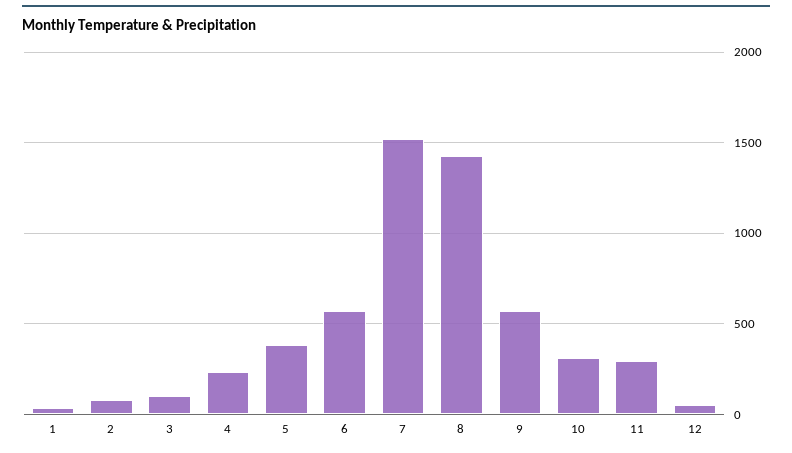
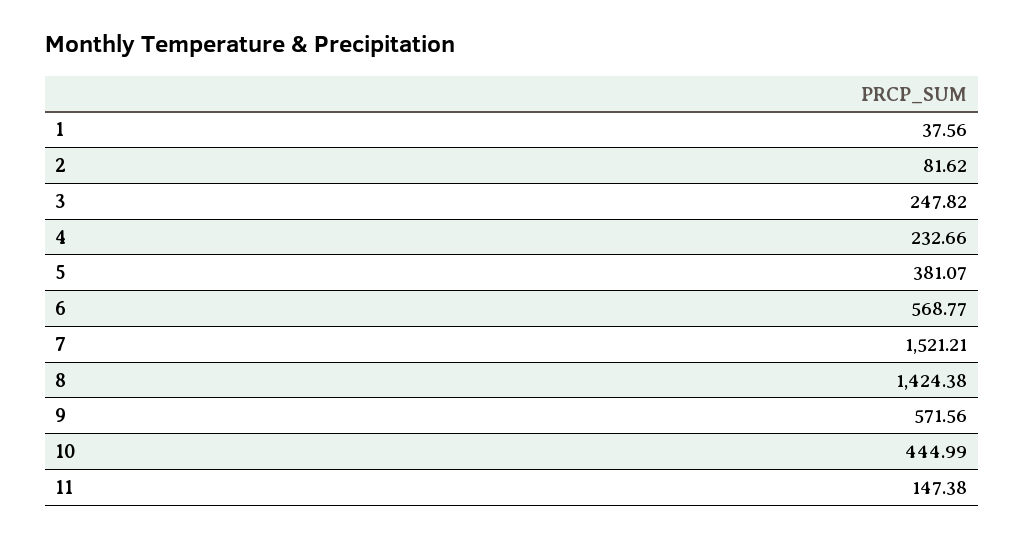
  {
    "1": 37.56,
    "2": 81.62,
-   "3": 100,
+   "3": 247.82,
    "4": 232.66,
    "5": 381.07,
    "6": 568.77,
    "7": 1521.21,
    "8": 1424.38,
    "9": 571.56,
-   "10": 300,
+   "10": 444.99,
-   "11": 300,
+   "11": 147.38
-   "12": 50
  }

